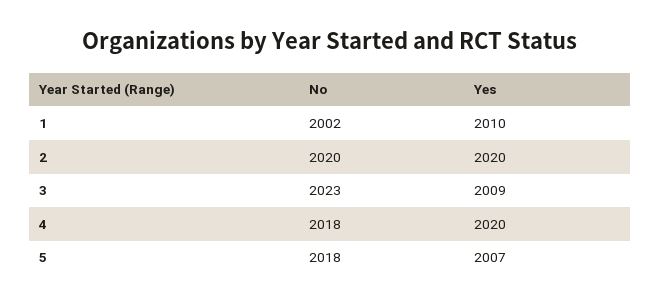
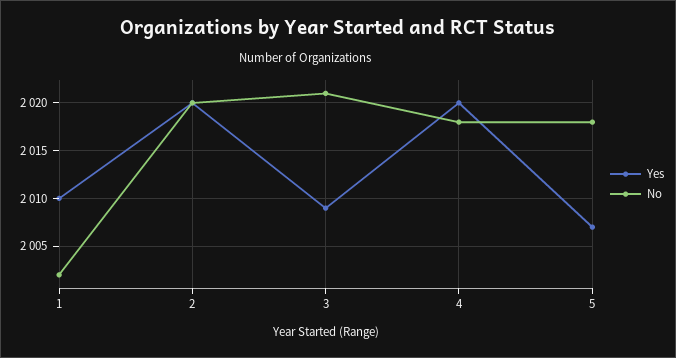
  {
    "No": {
      "1": 2002,
      "2": 2020,
-     "3": 2023,
+     "3": 2021,
      "4": 2018,
      "5": 2018
    },
    "Yes": {
      "1": 2010,
      "2": 2020,
      "3": 2009,
      "4": 2020,
      "5": 2007
    }
  }

